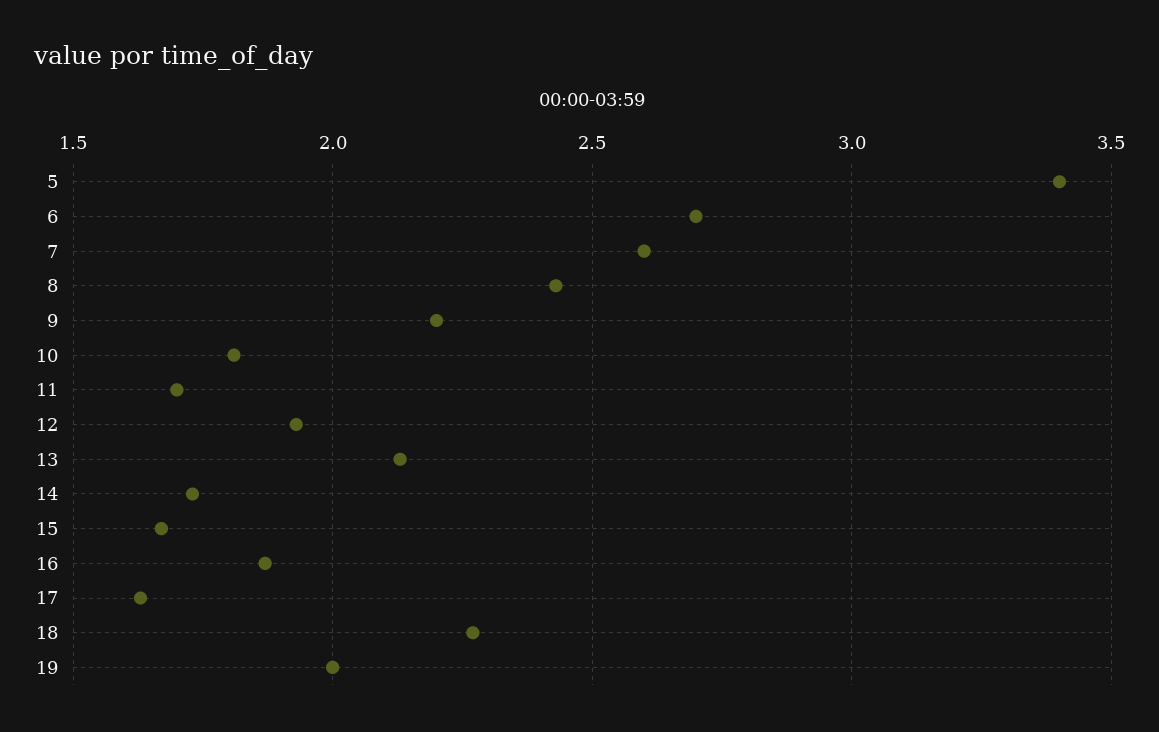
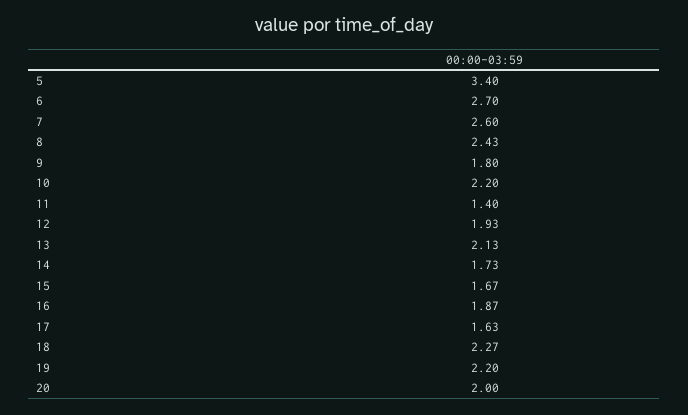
  {
    "5": 3.4,
    "6": 2.7,
    "7": 2.6,
    "8": 2.43,
-   "9": 2.2,
+   "9": 1.8,
-   "10": 1.8,
+   "10": 2.2,
-   "11": 1.7,
+   "11": 1.4,
    "12": 1.93,
    "13": 2.13,
    "14": 1.73,
    "15": 1.67,
    "16": 1.87,
    "17": 1.63,
    "18": 2.27,
-   "19": 2
+   "19": 2.2,
+   "20": 2
  }

